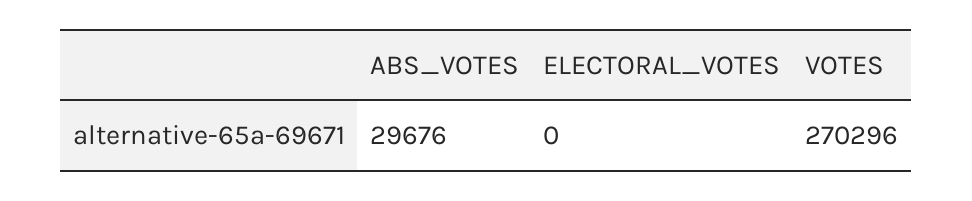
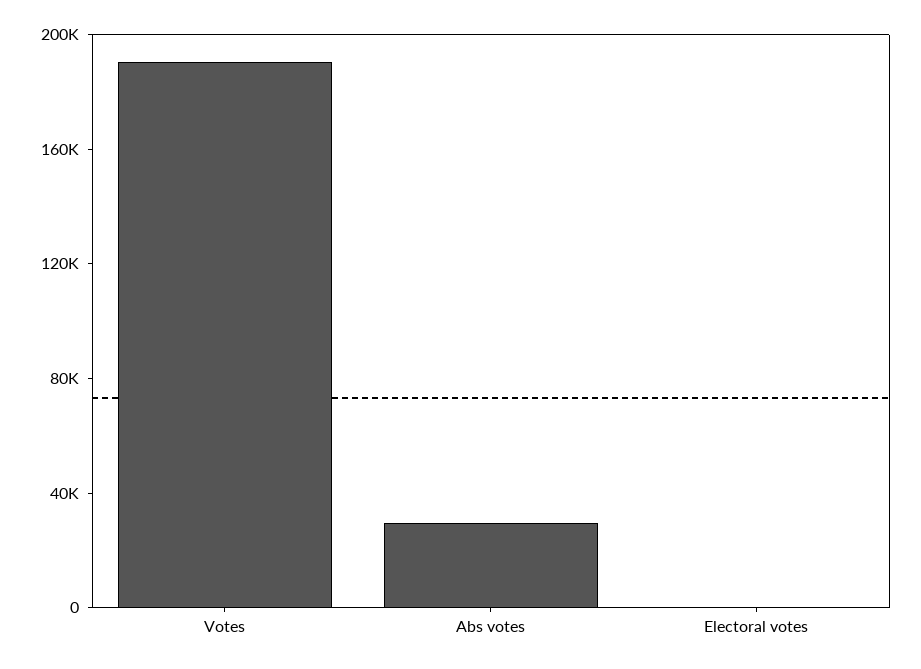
  {
    "ABS_VOTES": 29676,
    "ELECTORAL_VOTES": 0,
-   "VOTES": 270296
+   "VOTES": 190000
  }

